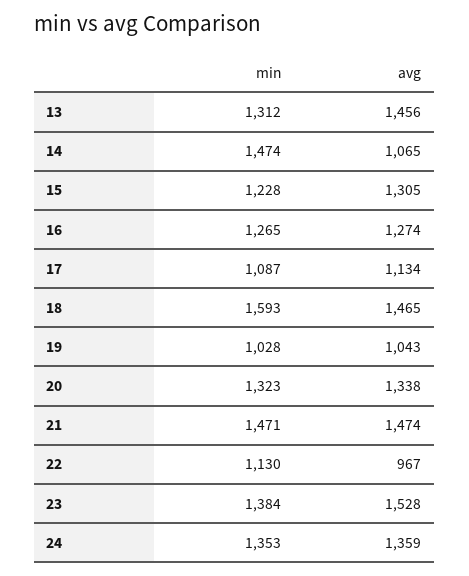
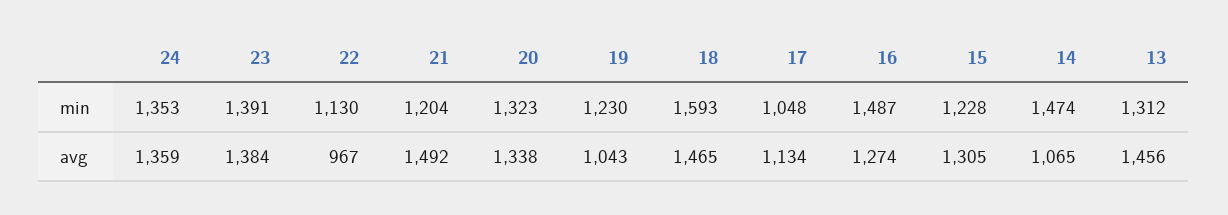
  {
    "min": {
      "13": 1312,
      "14": 1474,
      "15": 1228,
-     "16": 1265,
+     "16": 1487,
-     "17": 1087,
+     "17": 1048,
      "18": 1593,
-     "19": 1028,
+     "19": 1230,
      "20": 1323,
-     "21": 1471,
+     "21": 1204,
      "22": 1130,
-     "23": 1384,
+     "23": 1391,
      "24": 1353
    },
    "avg": {
      "13": 1456,
      "14": 1065,
      "15": 1305,
      "16": 1274,
      "17": 1134,
      "18": 1465,
      "19": 1043,
      "20": 1338,
-     "21": 1474,
+     "21": 1492,
      "22": 967,
-     "23": 1528,
+     "23": 1384,
      "24": 1359
    }
  }

